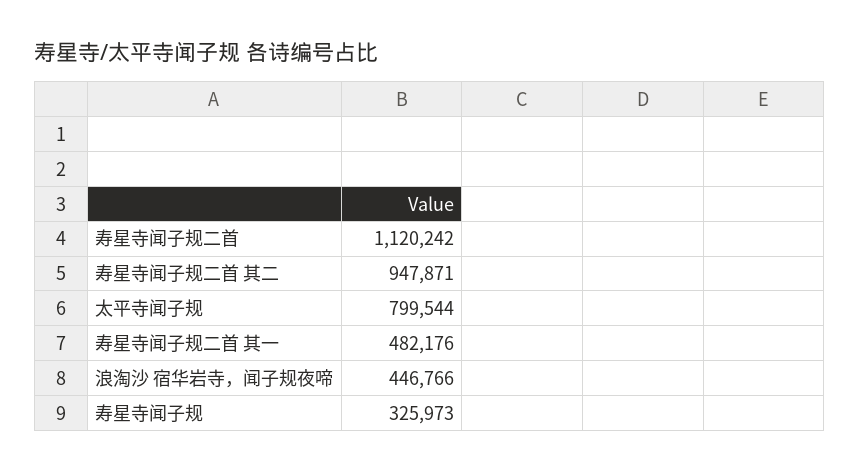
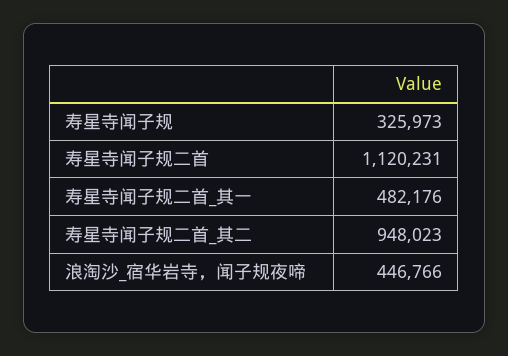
  {
-   "寿星寺闻子规二首": 1120242,
+   "寿星寺闻子规二首": 1120231,
-   "寿星寺闻子规二首 其二": 947871,
+   "寿星寺闻子规二首 其二": 948023,
-   "太平寺闻子规": 799544,
    "寿星寺闻子规二首 其一": 482176,
    "浪淘沙 宿华岩寺，闻子规夜啼": 446766,
    "寿星寺闻子规": 325973
  }

